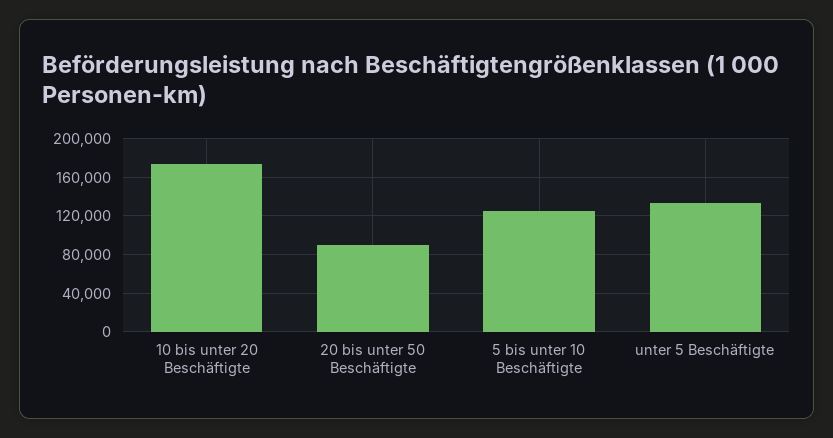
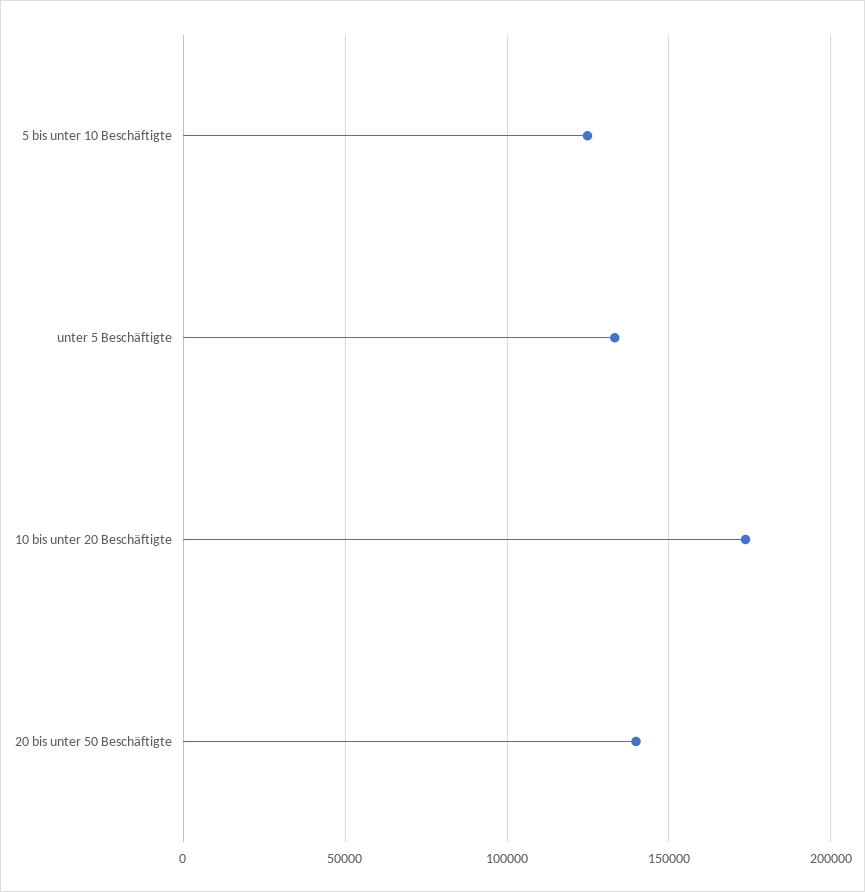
  {
    "10 bis unter 20 Beschäftigte": 175000,
-   "20 bis unter 50 Beschäftigte": 90000,
+   "20 bis unter 50 Beschäftigte": 140000,
    "5 bis unter 10 Beschäftigte": 125000,
    "unter 5 Beschäftigte": 135000
  }

